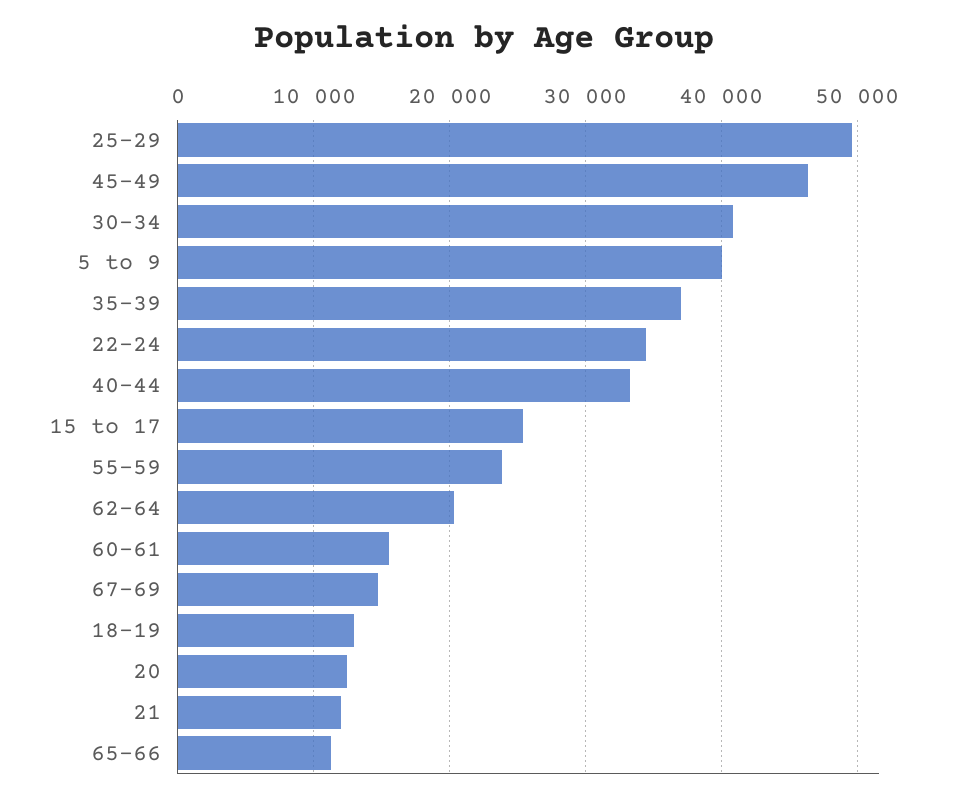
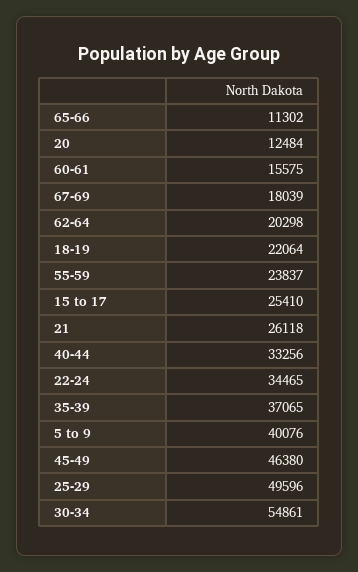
  {
    "25-29": 49596,
    "45-49": 46380,
-   "30-34": 41000,
+   "30-34": 54861,
    "5 to 9": 40076,
    "35-39": 37065,
    "22-24": 34465,
    "40-44": 33256,
    "15 to 17": 25410,
    "55-59": 23837,
    "62-64": 20298,
    "60-61": 15575,
-   "67-69": 15000,
+   "67-69": 18039,
-   "18-19": 13000,
+   "18-19": 22064,
    "20": 12484,
-   "21": 12000,
+   "21": 26118,
    "65-66": 11302
  }

